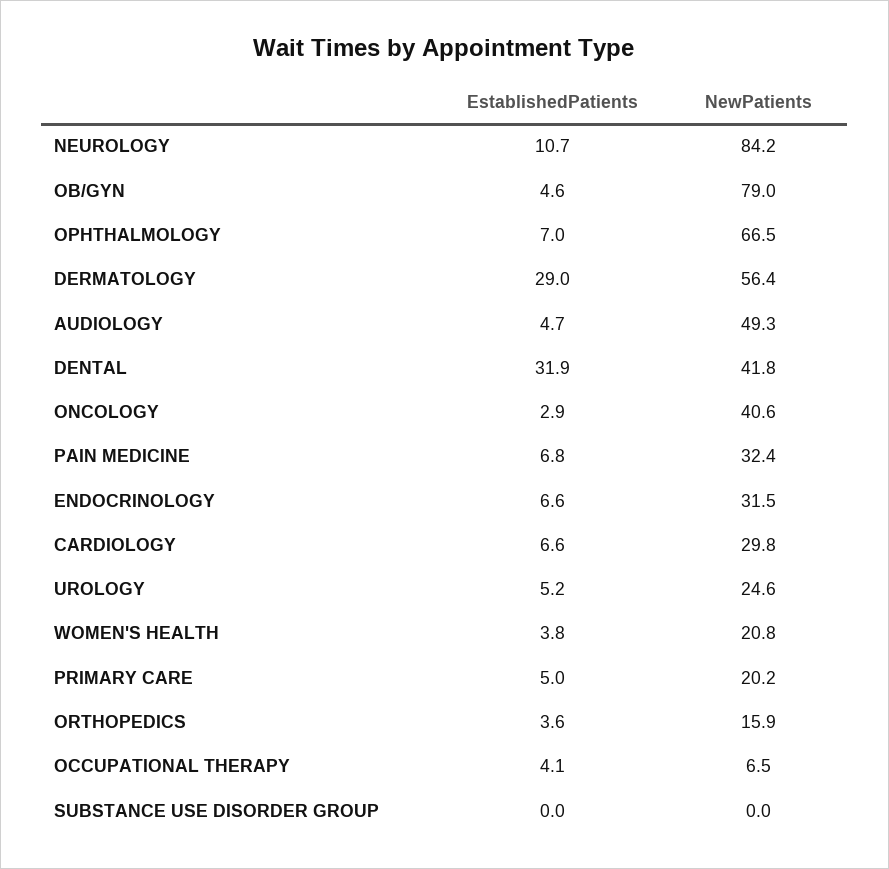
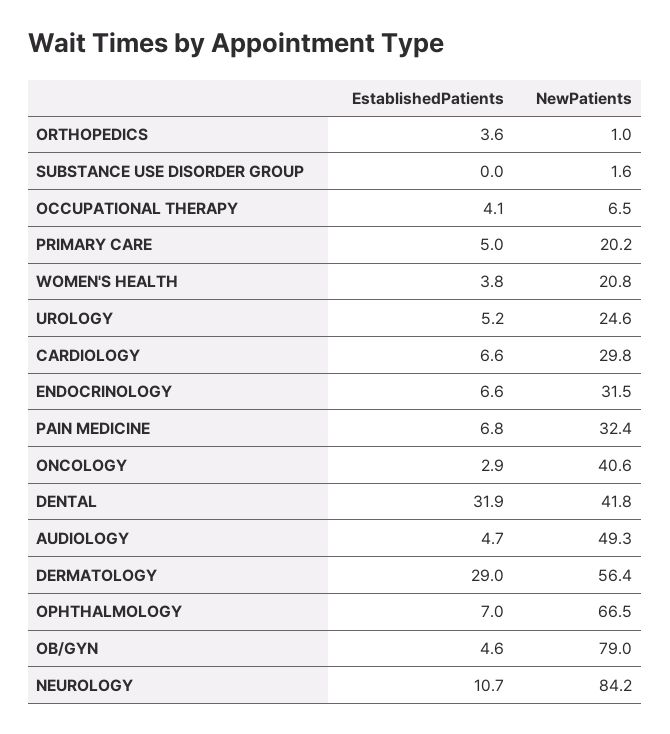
  {
    "EstablishedPatients": {
      "NEUROLOGY": 10.7,
      "OB/GYN": 4.6,
      "OPHTHALMOLOGY": 7,
      "DERMATOLOGY": 29,
      "AUDIOLOGY": 4.7,
      "DENTAL": 31.9,
      "ONCOLOGY": 2.9,
      "PAIN MEDICINE": 6.8,
      "ENDOCRINOLOGY": 6.6,
      "CARDIOLOGY": 6.6,
      "UROLOGY": 5.2,
      "WOMEN'S HEALTH": 3.8,
      "PRIMARY CARE": 5,
      "ORTHOPEDICS": 3.6,
      "OCCUPATIONAL THERAPY": 4.1,
      "SUBSTANCE USE DISORDER GROUP": 0
    },
    "NewPatients": {
      "NEUROLOGY": 84.2,
      "OB/GYN": 79,
      "OPHTHALMOLOGY": 66.5,
      "DERMATOLOGY": 56.4,
      "AUDIOLOGY": 49.3,
      "DENTAL": 41.8,
      "ONCOLOGY": 40.6,
      "PAIN MEDICINE": 32.4,
      "ENDOCRINOLOGY": 31.5,
      "CARDIOLOGY": 29.8,
      "UROLOGY": 24.6,
      "WOMEN'S HEALTH": 20.8,
      "PRIMARY CARE": 20.2,
-     "ORTHOPEDICS": 15.9,
+     "ORTHOPEDICS": 1,
      "OCCUPATIONAL THERAPY": 6.5,
-     "SUBSTANCE USE DISORDER GROUP": 0
+     "SUBSTANCE USE DISORDER GROUP": 1.6
    }
  }

